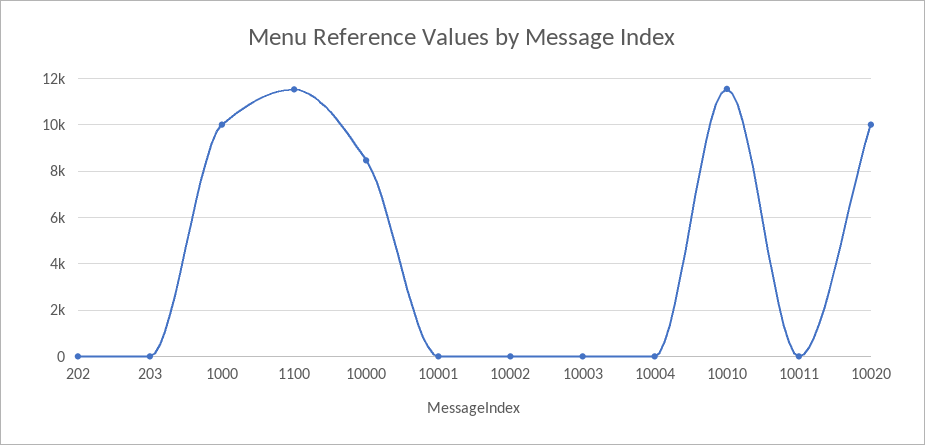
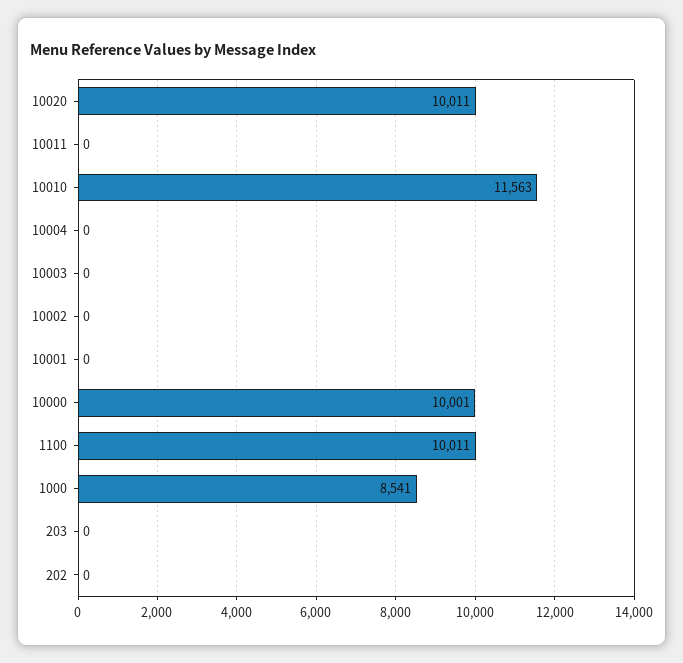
  {
    "202": 0,
    "203": 0,
-   "1000": 10000,
+   "1000": 8541,
-   "1100": 11500,
+   "1100": 10011,
-   "10000": 8500,
+   "10000": 10001,
    "10001": 0,
    "10002": 0,
    "10003": 0,
    "10004": 0,
    "10010": 11563,
    "10011": 0,
    "10020": 10011
  }

